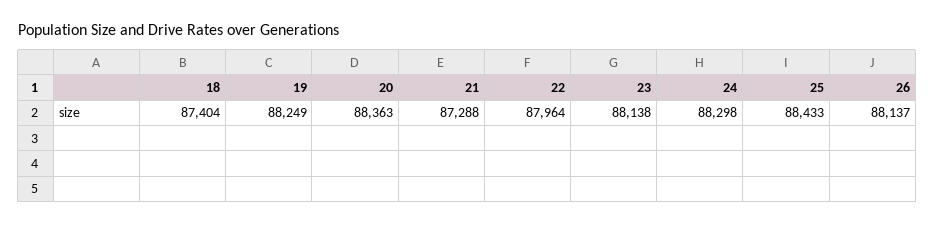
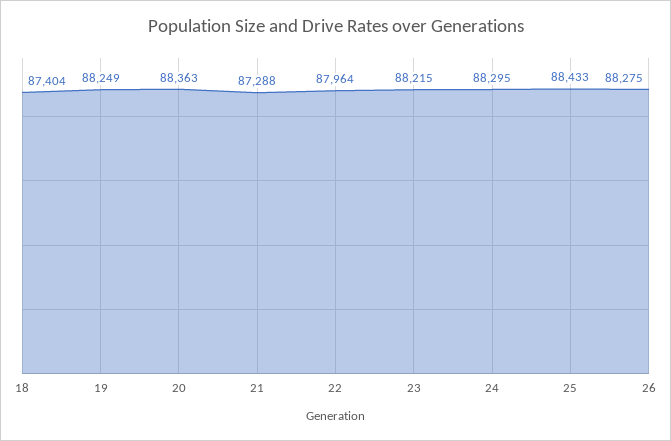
  {
    "18": 87404,
    "19": 88249,
    "20": 88363,
    "21": 87288,
    "22": 87964,
-   "23": 88138,
+   "23": 88215,
-   "24": 88298,
+   "24": 88295,
    "25": 88433,
-   "26": 88137
+   "26": 88275
  }

